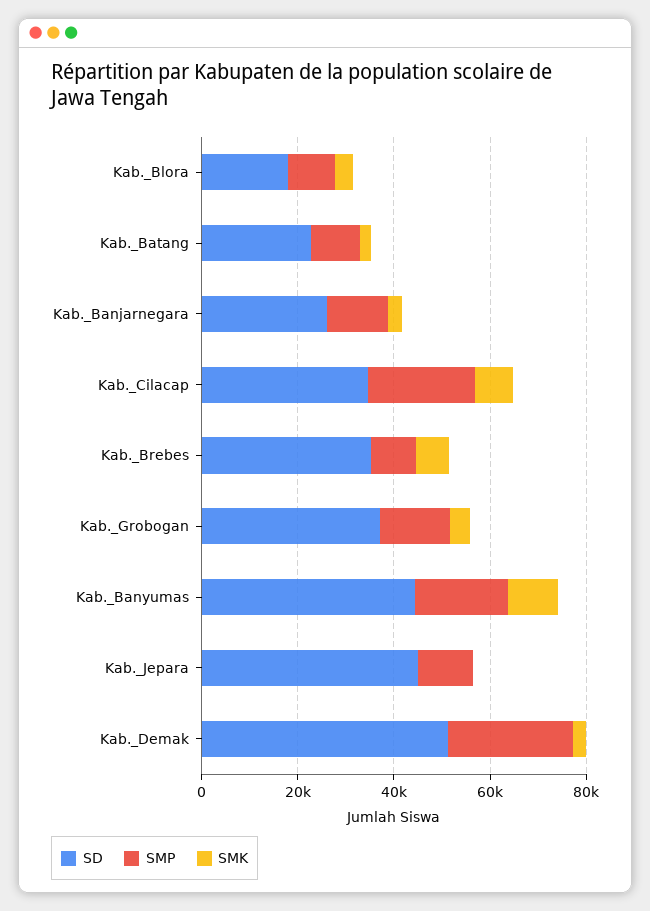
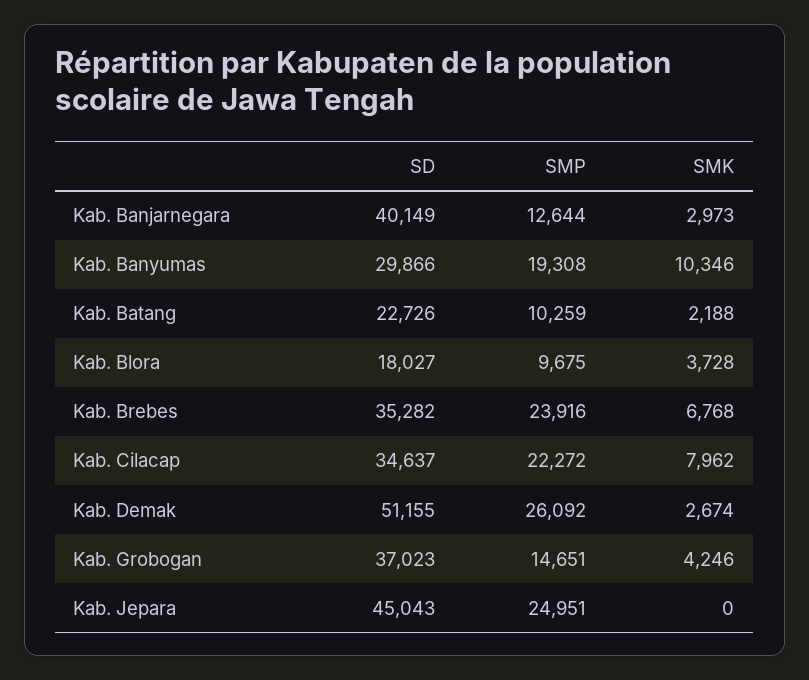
  {
    "SD": {
      "Kab._Blora": 18027,
      "Kab._Batang": 22726,
-     "Kab._Banjarnegara": 25000,
+     "Kab._Banjarnegara": 40149,
      "Kab._Cilacap": 34637,
      "Kab._Brebes": 35282,
      "Kab._Grobogan": 37023,
-     "Kab._Banyumas": 45000,
+     "Kab._Banyumas": 29866,
      "Kab._Jepara": 45043,
      "Kab._Demak": 51155
    },
    "SMP": {
      "Kab._Blora": 9675,
      "Kab._Batang": 10259,
      "Kab._Banjarnegara": 12644,
      "Kab._Cilacap": 22272,
-     "Kab._Brebes": 10000,
+     "Kab._Brebes": 23916,
      "Kab._Grobogan": 14651,
      "Kab._Banyumas": 19308,
-     "Kab._Jepara": 10000,
+     "Kab._Jepara": 24951,
      "Kab._Demak": 26092
    },
    "SMK": {
      "Kab._Blora": 3728,
      "Kab._Batang": 2188,
      "Kab._Banjarnegara": 2973,
      "Kab._Cilacap": 7962,
      "Kab._Brebes": 6768,
      "Kab._Grobogan": 4246,
      "Kab._Banyumas": 10346,
      "Kab._Jepara": 0,
      "Kab._Demak": 2674
    }
  }

